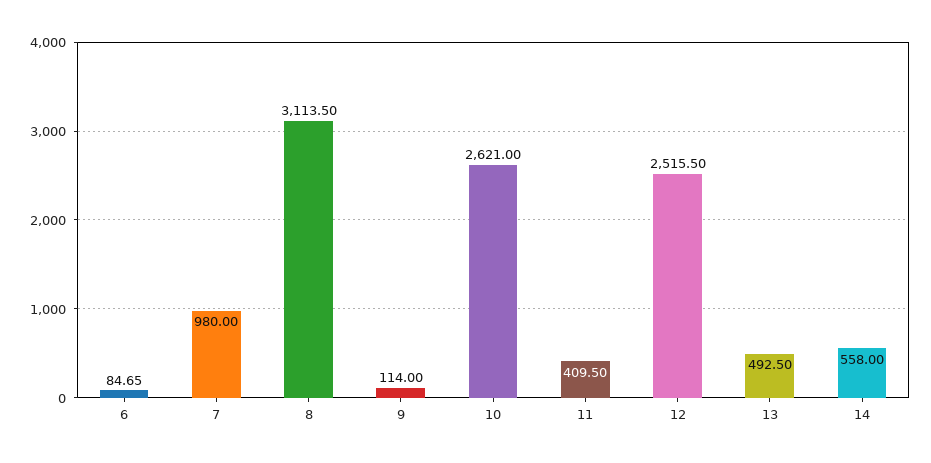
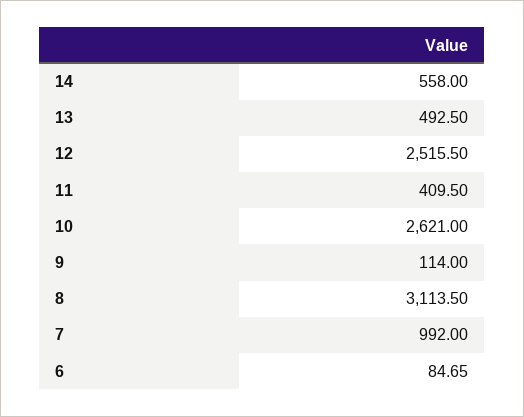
  {
    "6": 84.65,
-   "7": 980,
+   "7": 992,
    "8": 3113.5,
    "9": 114,
    "10": 2621,
    "11": 409.5,
    "12": 2515.5,
    "13": 492.5,
    "14": 558
  }

